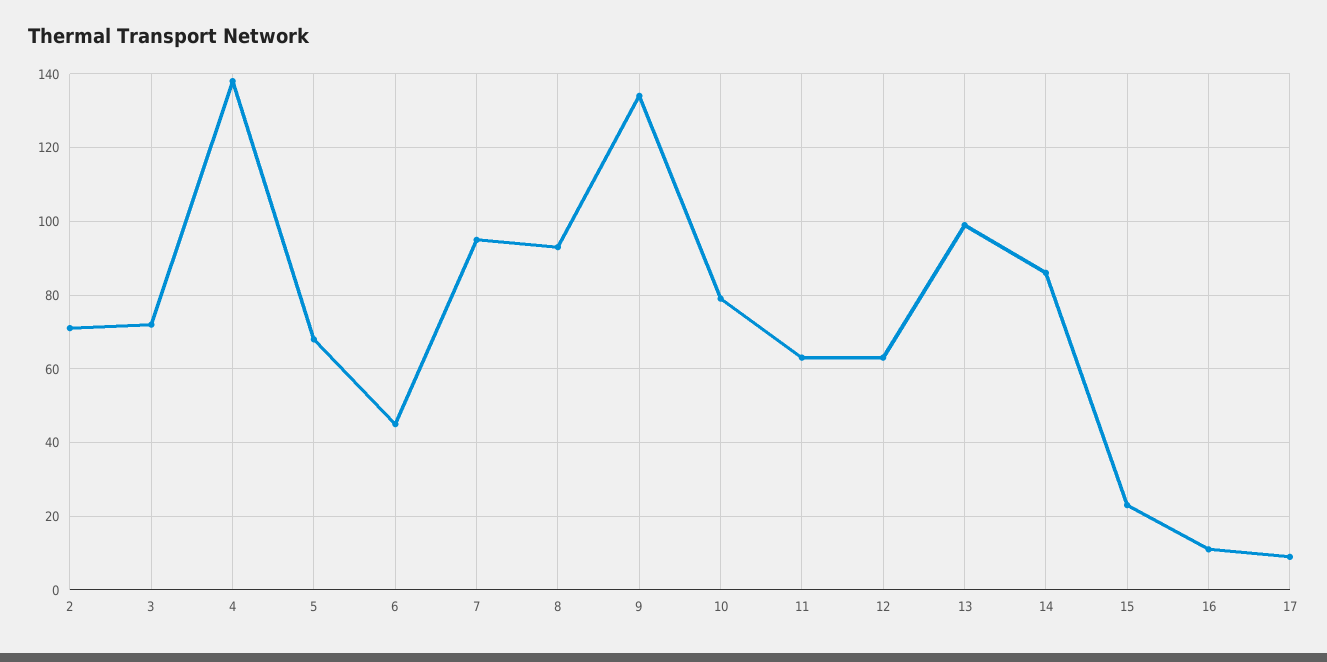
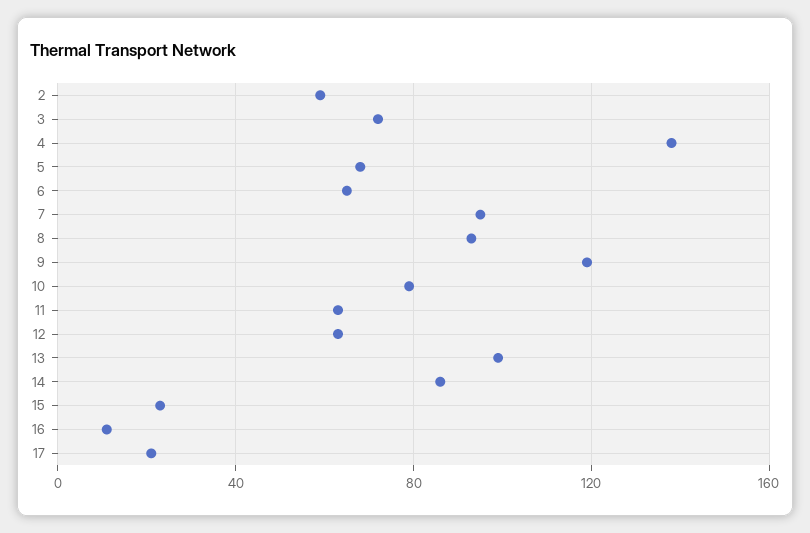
  {
-   "2": 70,
+   "2": 60,
    "3": 70,
    "4": 140,
    "5": 70,
-   "6": 45,
+   "6": 65,
    "7": 95,
    "8": 95,
-   "9": 135,
+   "9": 120,
    "10": 80,
    "11": 65,
    "12": 65,
    "13": 100,
    "14": 85,
    "15": 25,
    "16": 10,
-   "17": 10
+   "17": 20
  }

